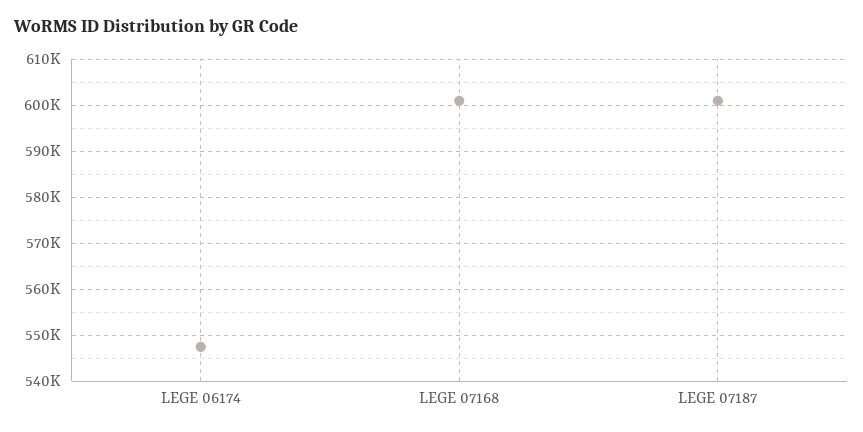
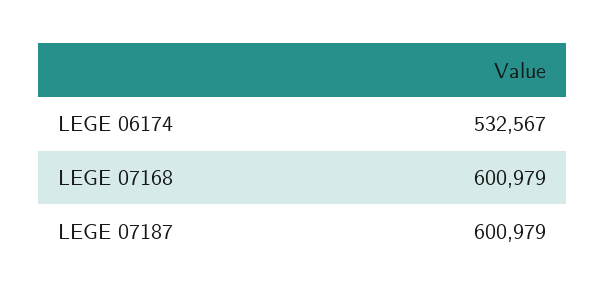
  {
-   "LEGE 06174": 548000,
+   "LEGE 06174": 532567,
    "LEGE 07168": 600979,
    "LEGE 07187": 600979
  }

